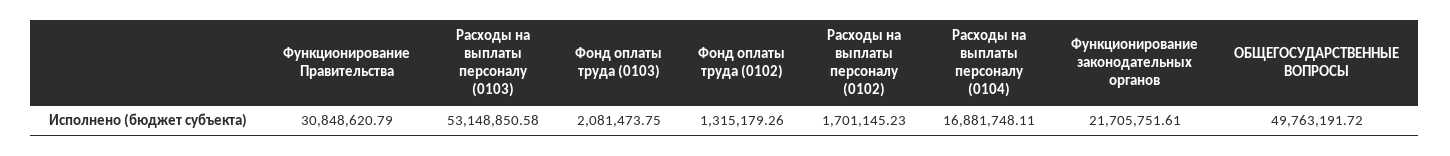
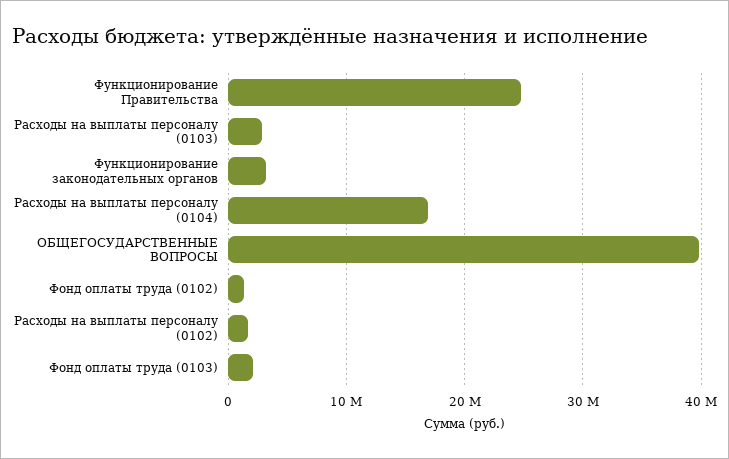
  {
-   "Функционирование Правительства": 30848620.79,
+   "Функционирование Правительства": 25000000,
-   "Расходы на выплаты персоналу (0103)": 53148850.58,
+   "Расходы на выплаты персоналу (0103)": 3000000,
    "Фонд оплаты труда (0103)": 2081473.75,
    "Фонд оплаты труда (0102)": 1315179.26,
    "Расходы на выплаты персоналу (0102)": 1701145.23,
    "Расходы на выплаты персоналу (0104)": 16881748.11,
-   "Функционирование законодательных органов": 21705751.61,
+   "Функционирование законодательных органов": 3000000,
-   "ОБЩЕГОСУДАРСТВЕННЫЕ ВОПРОСЫ": 49763191.72
+   "ОБЩЕГОСУДАРСТВЕННЫЕ ВОПРОСЫ": 40000000
  }

